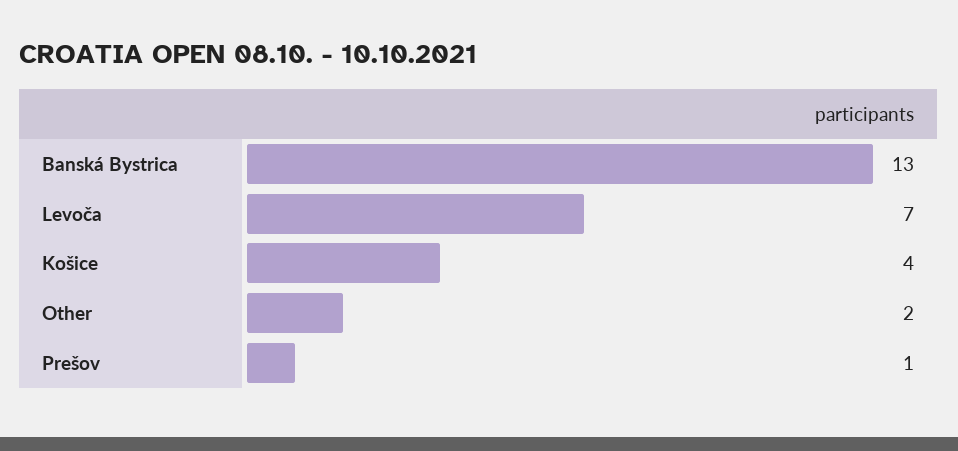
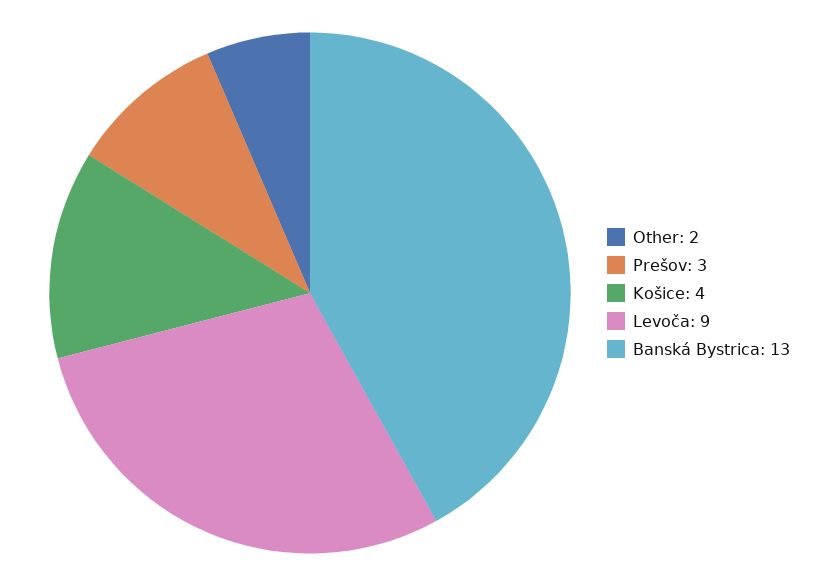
  {
    "Banská Bystrica": 13,
-   "Levoča": 7,
+   "Levoča": 9,
    "Košice": 4,
    "Other": 2,
-   "Prešov": 1
+   "Prešov": 3
  }

